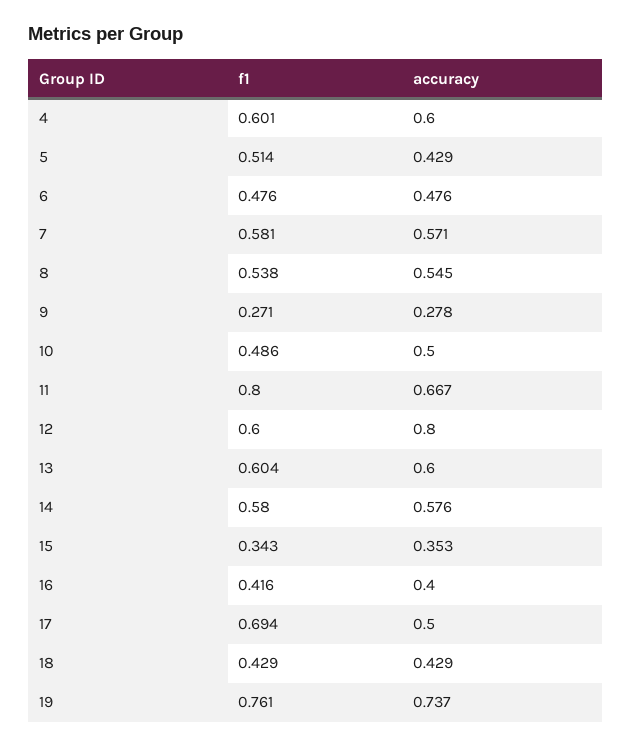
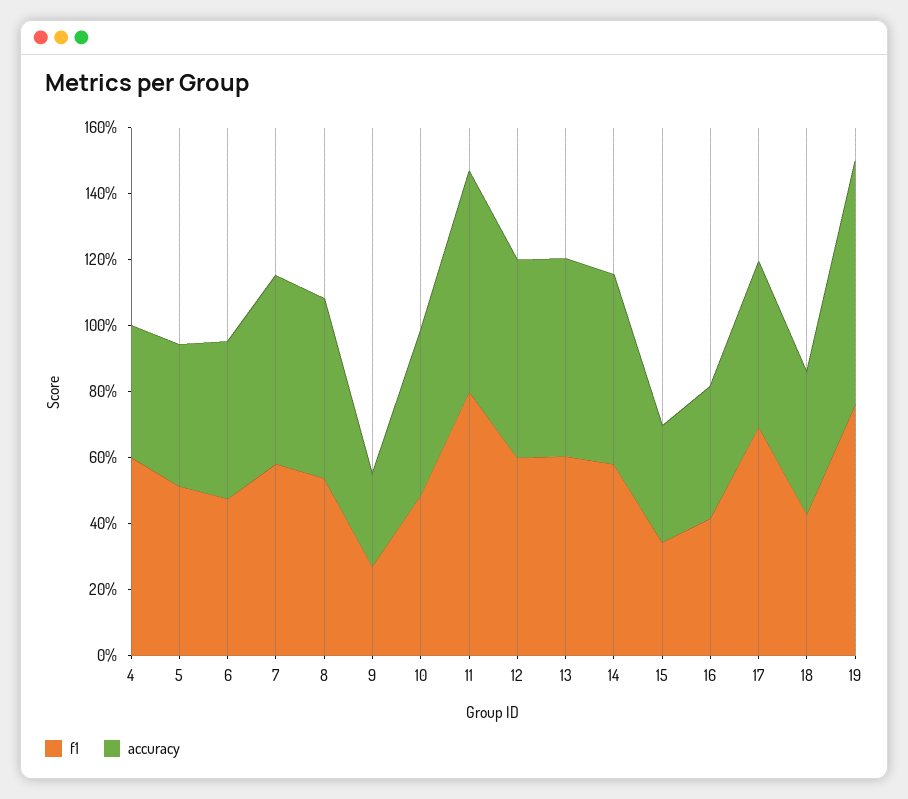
  {
    "f1": {
      "4": 0.601,
      "5": 0.514,
      "6": 0.476,
      "7": 0.581,
      "8": 0.538,
      "9": 0.271,
      "10": 0.486,
      "11": 0.8,
      "12": 0.6,
      "13": 0.604,
      "14": 0.58,
      "15": 0.343,
      "16": 0.416,
      "17": 0.694,
      "18": 0.429,
      "19": 0.761
    },
    "accuracy": {
-     "4": 0.6,
+     "4": 0.4,
      "5": 0.429,
      "6": 0.476,
      "7": 0.571,
      "8": 0.545,
      "9": 0.278,
      "10": 0.5,
      "11": 0.667,
-     "12": 0.8,
+     "12": 0.6,
      "13": 0.6,
      "14": 0.576,
      "15": 0.353,
      "16": 0.4,
      "17": 0.5,
      "18": 0.429,
      "19": 0.737
    }
  }

